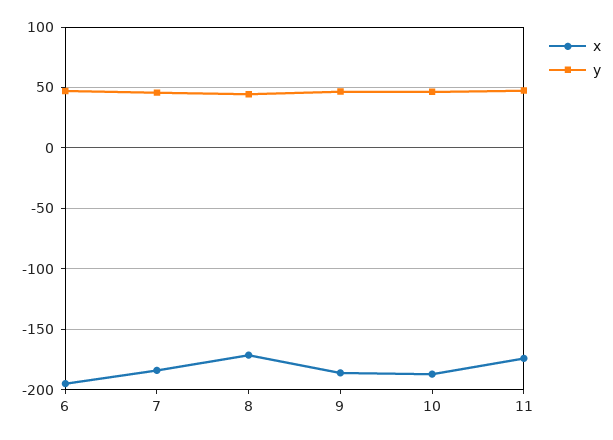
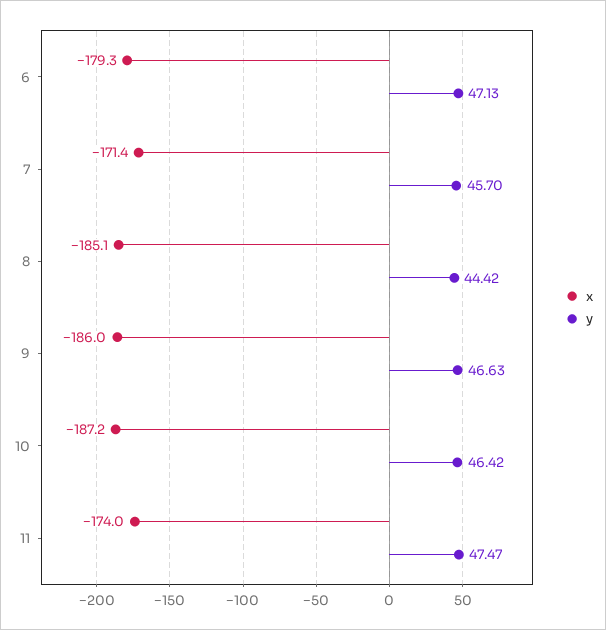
  {
    "x": {
-     "6": -195,
+     "6": -179.3,
-     "7": -185,
+     "7": -171.4,
-     "8": -170,
+     "8": -185.1,
      "9": -186,
      "10": -187.2,
      "11": -174
    },
    "y": {
      "6": 47.13,
      "7": 45.7,
      "8": 44.42,
      "9": 46.63,
      "10": 46.42,
      "11": 47.47
    }
  }

